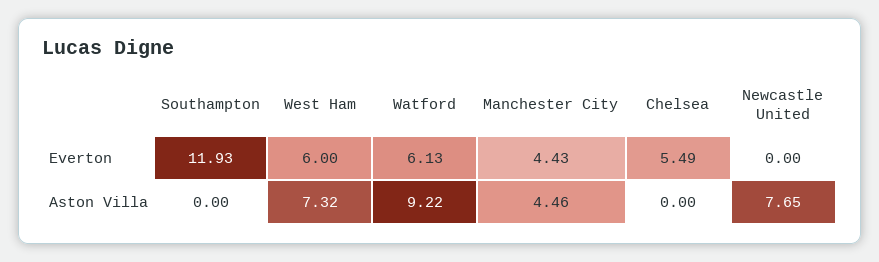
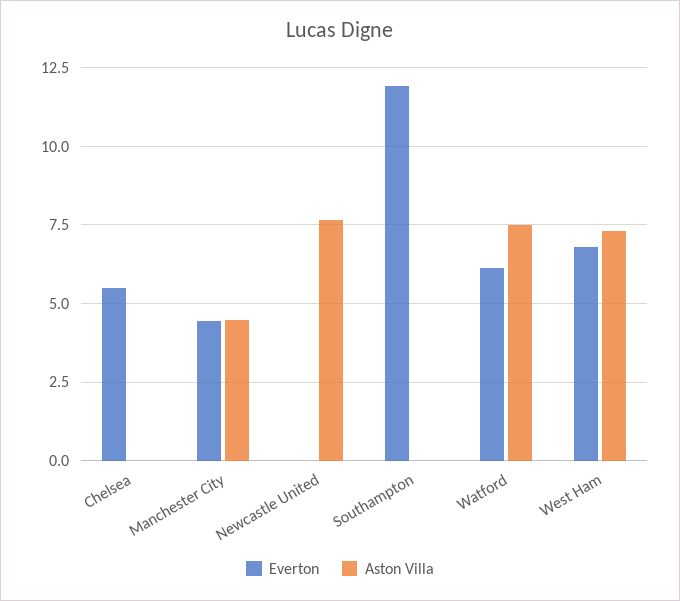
  {
    "Everton": {
      "Southampton": 11.93,
-     "West Ham": 6,
+     "West Ham": 6.75,
      "Watford": 6.13,
      "Manchester City": 4.43,
      "Chelsea": 5.49,
      "Newcastle United": 0
    },
    "Aston Villa": {
      "Southampton": 0,
      "West Ham": 7.32,
-     "Watford": 9.22,
+     "Watford": 7.5,
      "Manchester City": 4.46,
      "Chelsea": 0,
      "Newcastle United": 7.65
    }
  }

